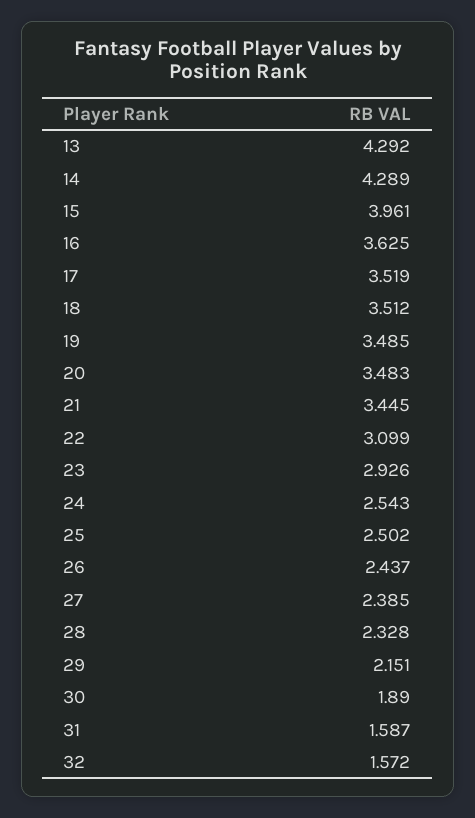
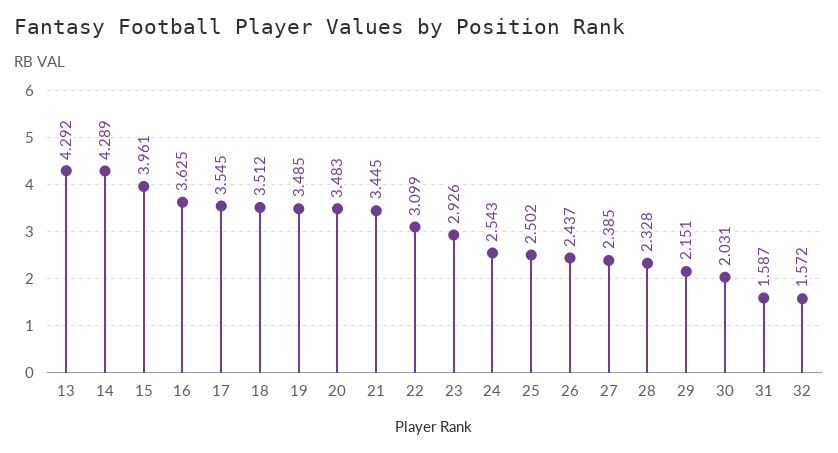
  {
    "13": 4.292,
    "14": 4.289,
    "15": 3.961,
    "16": 3.625,
-   "17": 3.519,
+   "17": 3.545,
    "18": 3.512,
    "19": 3.485,
    "20": 3.483,
    "21": 3.445,
    "22": 3.099,
    "23": 2.926,
    "24": 2.543,
    "25": 2.502,
    "26": 2.437,
    "27": 2.385,
    "28": 2.328,
    "29": 2.151,
-   "30": 1.89,
+   "30": 2.031,
    "31": 1.587,
    "32": 1.572
  }

